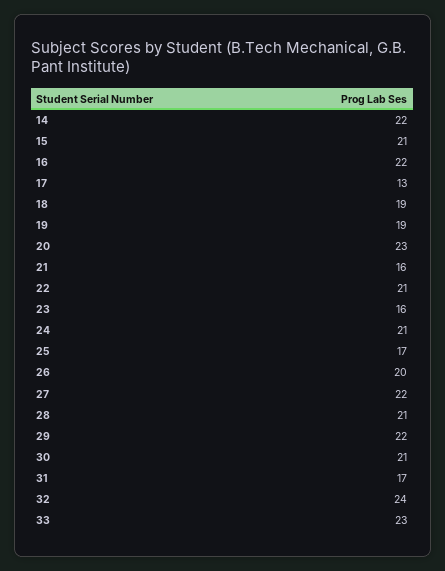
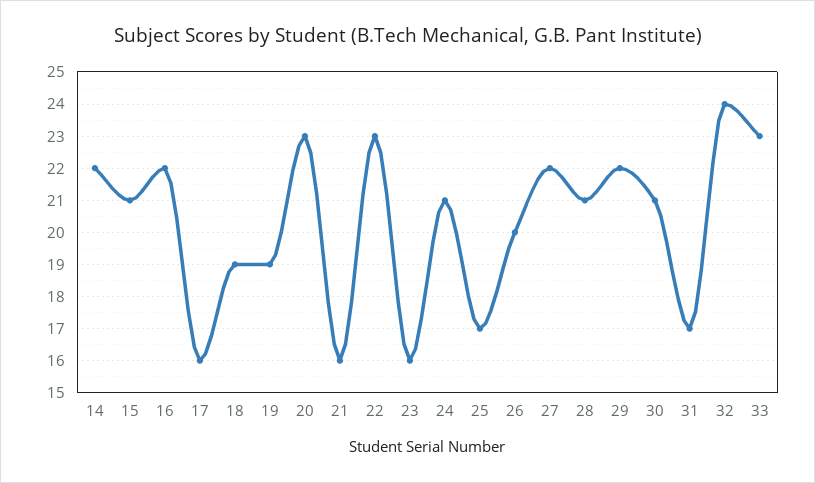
  {
    "14": 22,
    "15": 21,
    "16": 22,
-   "17": 13,
+   "17": 16,
    "18": 19,
    "19": 19,
    "20": 23,
    "21": 16,
-   "22": 21,
+   "22": 23,
    "23": 16,
    "24": 21,
    "25": 17,
    "26": 20,
    "27": 22,
    "28": 21,
    "29": 22,
    "30": 21,
    "31": 17,
    "32": 24,
    "33": 23
  }

